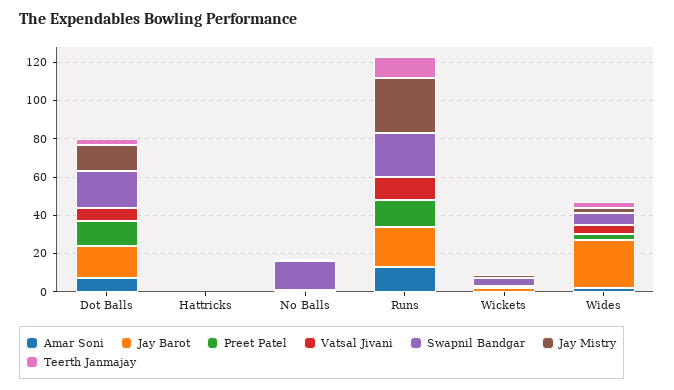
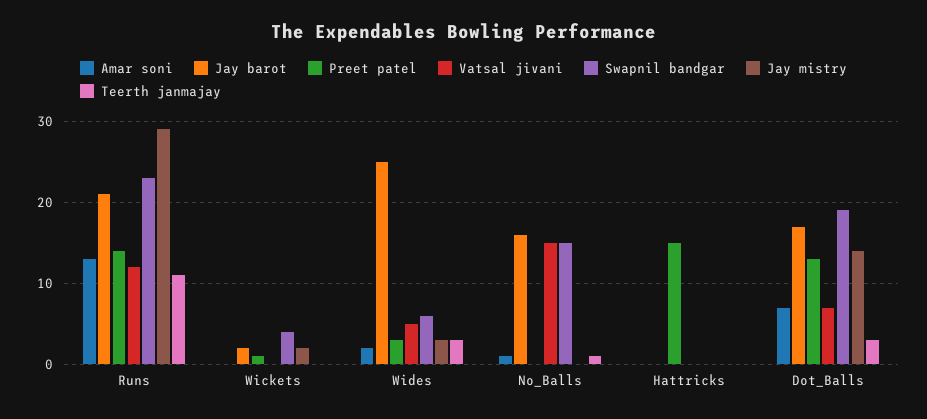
  {
    "Amar Soni": {
      "Dot Balls": 7,
      "Hattricks": 0,
      "No Balls": 1,
      "Runs": 13,
      "Wickets": 0,
      "Wides": 2
    },
    "Jay Barot": {
      "Dot Balls": 17,
      "Hattricks": 0,
-     "No Balls": 0,
+     "No Balls": 16,
      "Runs": 21,
      "Wickets": 2,
      "Wides": 25
    },
    "Preet Patel": {
      "Dot Balls": 13,
-     "Hattricks": 0,
+     "Hattricks": 15,
      "No Balls": 0,
      "Runs": 14,
      "Wickets": 1,
      "Wides": 3
    },
    "Vatsal Jivani": {
      "Dot Balls": 7,
      "Hattricks": 0,
-     "No Balls": 0,
+     "No Balls": 15,
      "Runs": 12,
      "Wickets": 0,
      "Wides": 5
    },
    "Swapnil Bandgar": {
      "Dot Balls": 19,
      "Hattricks": 0,
      "No Balls": 15,
      "Runs": 23,
      "Wickets": 4,
      "Wides": 6
    },
    "Jay Mistry": {
      "Dot Balls": 14,
      "Hattricks": 0,
      "No Balls": 0,
      "Runs": 29,
      "Wickets": 2,
      "Wides": 3
    },
    "Teerth Janmajay": {
      "Dot Balls": 3,
      "Hattricks": 0,
      "No Balls": 1,
      "Runs": 11,
      "Wickets": 0,
      "Wides": 3
    }
  }

